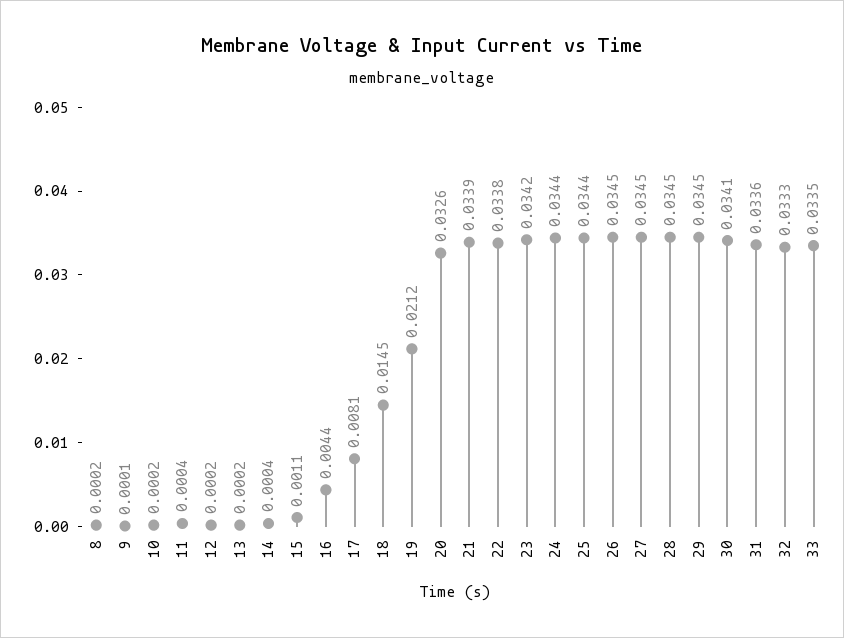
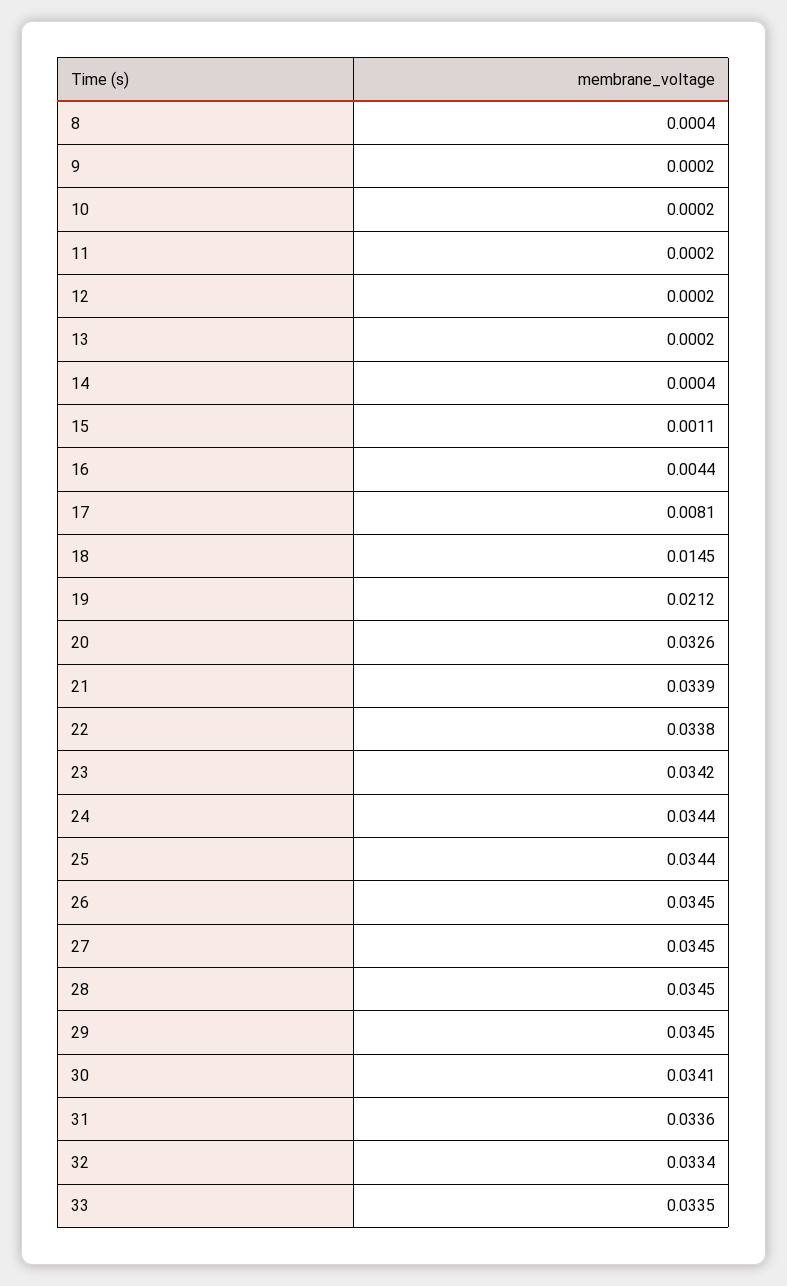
  {
-   "8": 0.0002,
+   "8": 0.0004,
-   "9": 0.0001,
+   "9": 0.0002,
    "10": 0.0002,
-   "11": 0.0004,
+   "11": 0.0002,
    "12": 0.0002,
    "13": 0.0002,
    "14": 0.0004,
    "15": 0.0011,
    "16": 0.0044,
    "17": 0.0081,
    "18": 0.0145,
    "19": 0.0212,
    "20": 0.0326,
    "21": 0.0339,
    "22": 0.0338,
    "23": 0.0342,
    "24": 0.0344,
    "25": 0.0344,
    "26": 0.0345,
    "27": 0.0345,
    "28": 0.0345,
    "29": 0.0345,
    "30": 0.0341,
    "31": 0.0336,
-   "32": 0.0333,
+   "32": 0.0334,
    "33": 0.0335
  }

